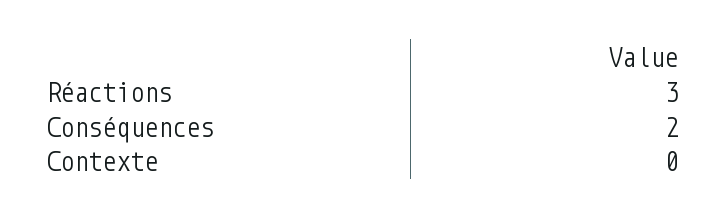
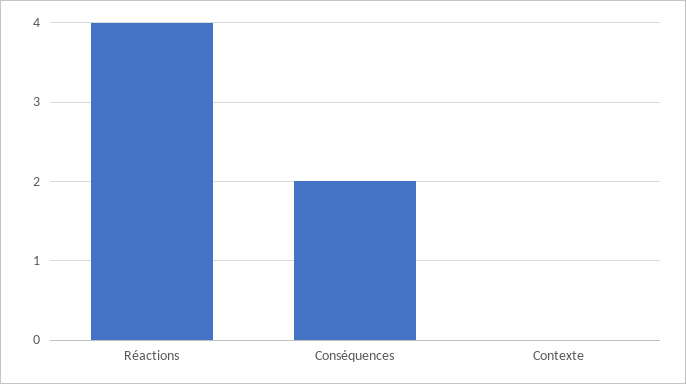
  {
-   "Réactions": 3,
+   "Réactions": 4,
    "Conséquences": 2,
    "Contexte": 0
  }

